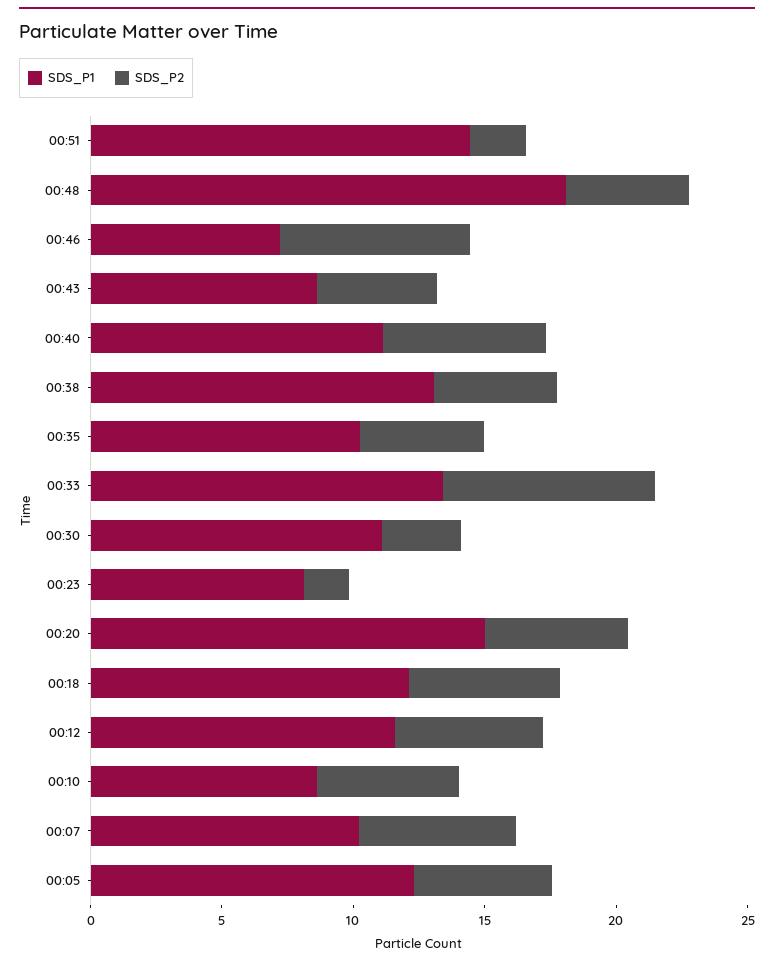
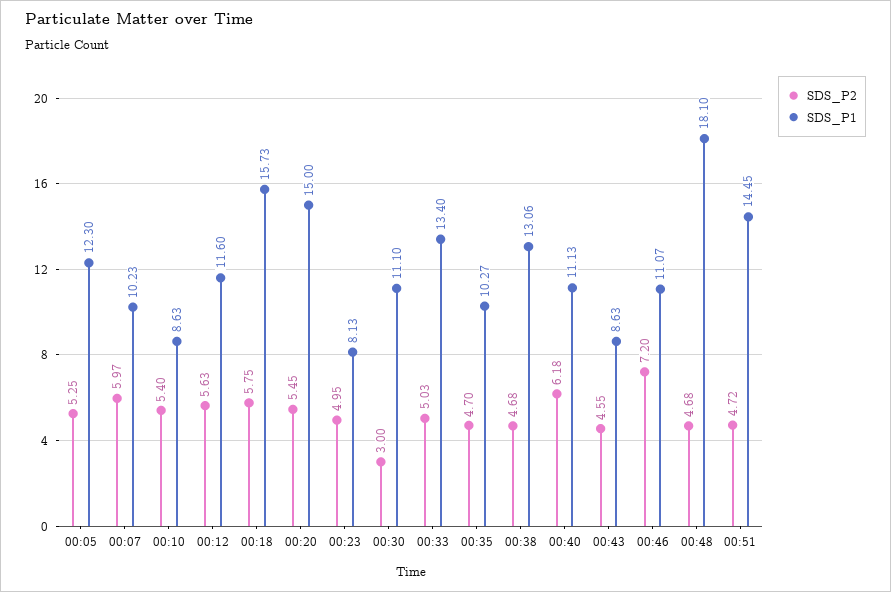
  {
    "SDS_P1": {
      "00:51": 14.45,
      "00:48": 18.1,
-     "00:46": 7,
+     "00:46": 11.07,
      "00:43": 8.63,
      "00:40": 11.13,
      "00:38": 13.06,
      "00:35": 10.27,
      "00:33": 13.4,
      "00:30": 11.1,
      "00:23": 8.13,
      "00:20": 15,
-     "00:18": 12,
+     "00:18": 15.73,
      "00:12": 11.6,
      "00:10": 8.63,
      "00:07": 10.23,
      "00:05": 12.3
    },
    "SDS_P2": {
-     "00:51": 2,
+     "00:51": 4.72,
      "00:48": 4.68,
      "00:46": 7.2,
      "00:43": 4.55,
      "00:40": 6.18,
      "00:38": 4.68,
      "00:35": 4.7,
-     "00:33": 8,
+     "00:33": 5.03,
      "00:30": 3,
-     "00:23": 2,
+     "00:23": 4.95,
      "00:20": 5.45,
      "00:18": 5.75,
      "00:12": 5.63,
      "00:10": 5.4,
      "00:07": 5.97,
      "00:05": 5.25
    }
  }

